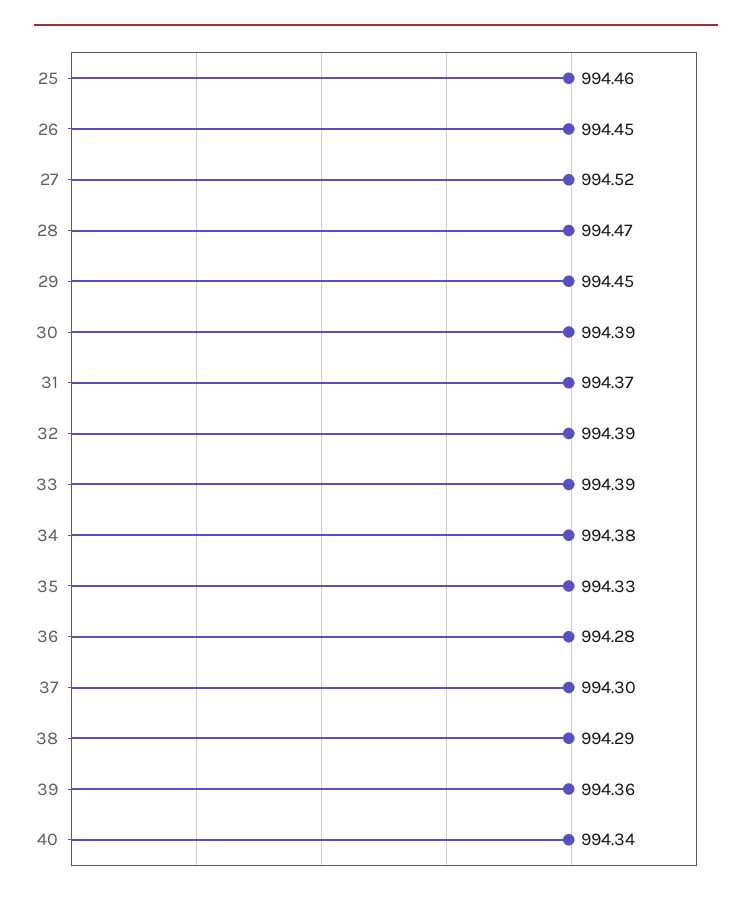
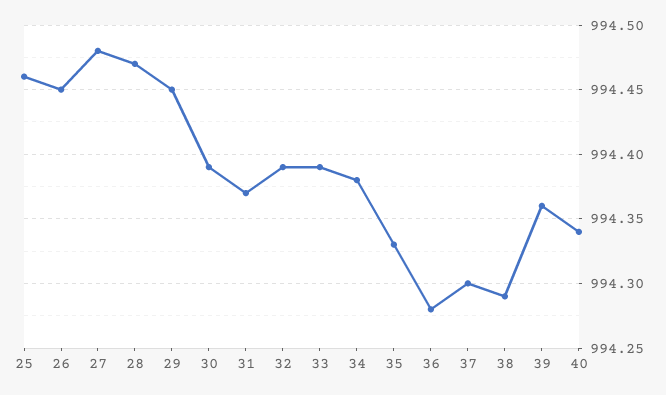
  {
    "25": 994.46,
    "26": 994.45,
-   "27": 994.52,
+   "27": 994.48,
    "28": 994.47,
    "29": 994.45,
    "30": 994.39,
    "31": 994.37,
    "32": 994.39,
    "33": 994.39,
    "34": 994.38,
    "35": 994.33,
    "36": 994.28,
    "37": 994.3,
    "38": 994.29,
    "39": 994.36,
    "40": 994.34
  }

